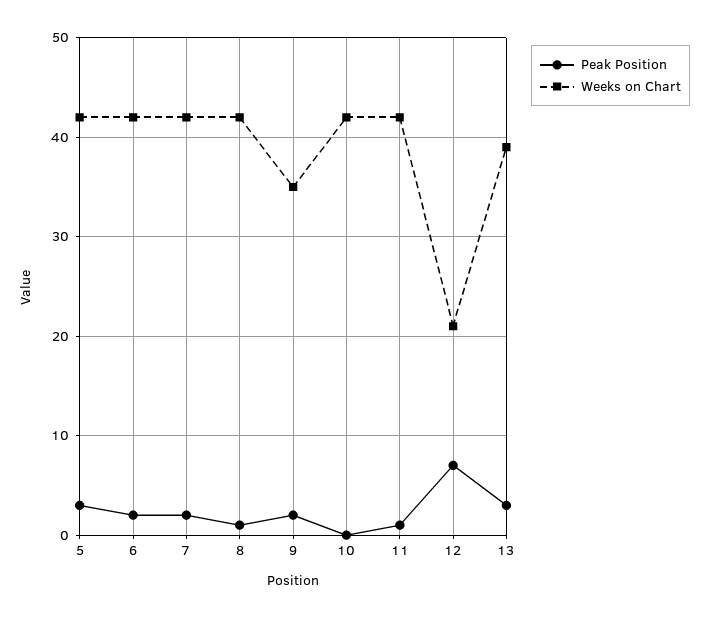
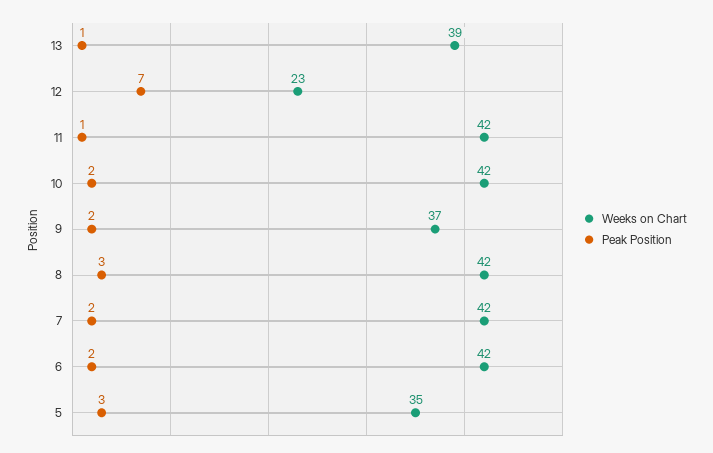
  {
    "Peak Position": {
      "5": 3,
      "6": 2,
      "7": 2,
-     "8": 1,
+     "8": 3,
      "9": 2,
-     "10": 0,
+     "10": 2,
      "11": 1,
      "12": 7,
-     "13": 3
+     "13": 1
    },
    "Weeks on Chart": {
-     "5": 42,
+     "5": 35,
      "6": 42,
      "7": 42,
      "8": 42,
-     "9": 35,
+     "9": 37,
      "10": 42,
      "11": 42,
-     "12": 21,
+     "12": 23,
      "13": 39
    }
  }

